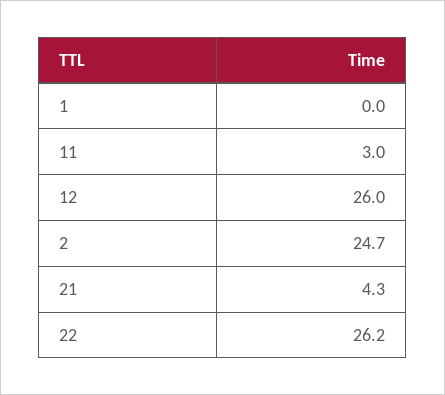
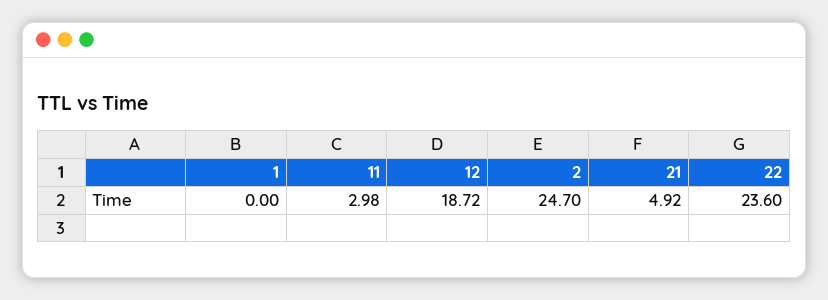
  {
    "1": 0,
    "11": 2.98,
-   "12": 26,
+   "12": 18.72,
    "2": 24.7,
-   "21": 4.3,
+   "21": 4.92,
-   "22": 26.2
+   "22": 23.6
  }

